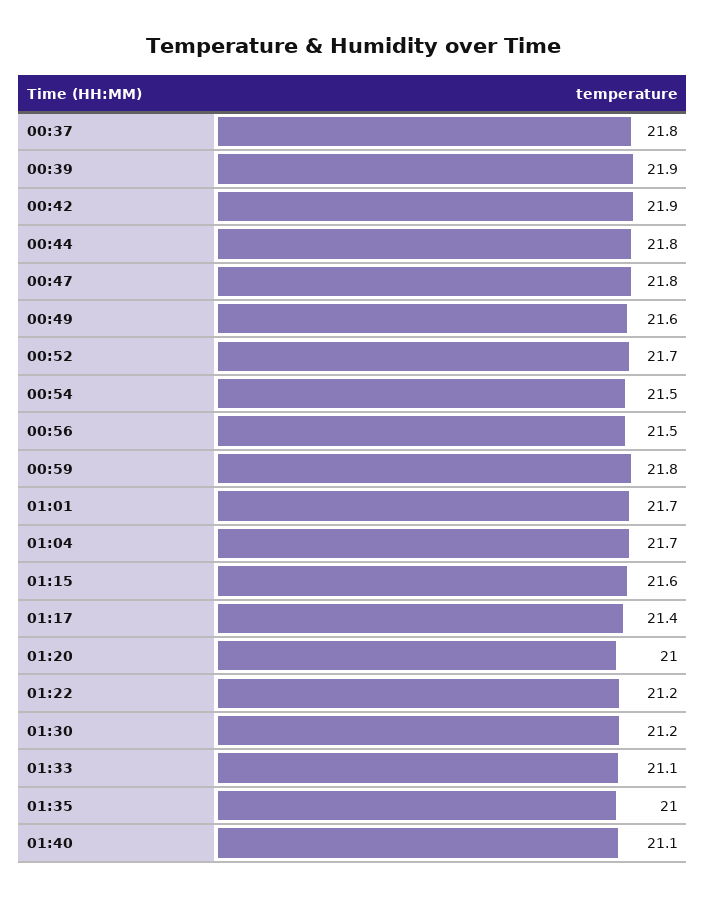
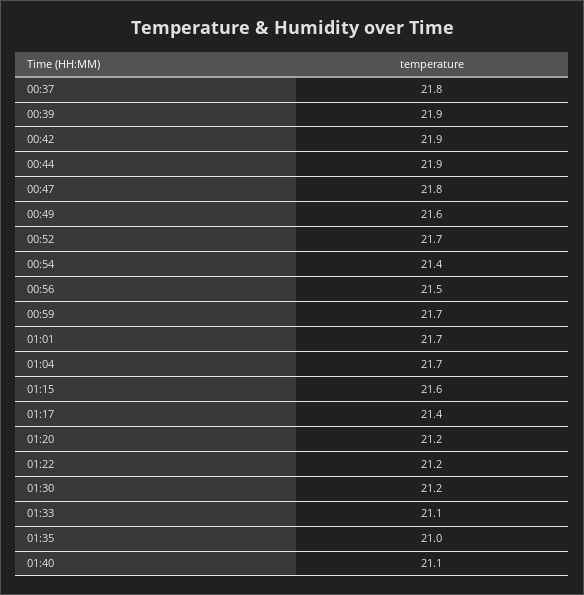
  {
    "00:37": 21.8,
    "00:39": 21.9,
    "00:42": 21.9,
-   "00:44": 21.8,
+   "00:44": 21.9,
    "00:47": 21.8,
    "00:49": 21.6,
    "00:52": 21.7,
-   "00:54": 21.5,
+   "00:54": 21.4,
    "00:56": 21.5,
-   "00:59": 21.8,
+   "00:59": 21.7,
    "01:01": 21.7,
    "01:04": 21.7,
    "01:15": 21.6,
    "01:17": 21.4,
-   "01:20": 21,
+   "01:20": 21.2,
    "01:22": 21.2,
    "01:30": 21.2,
    "01:33": 21.1,
    "01:35": 21,
    "01:40": 21.1
  }

